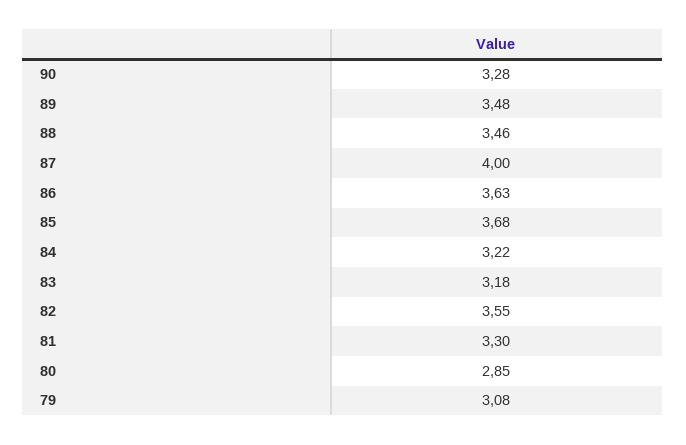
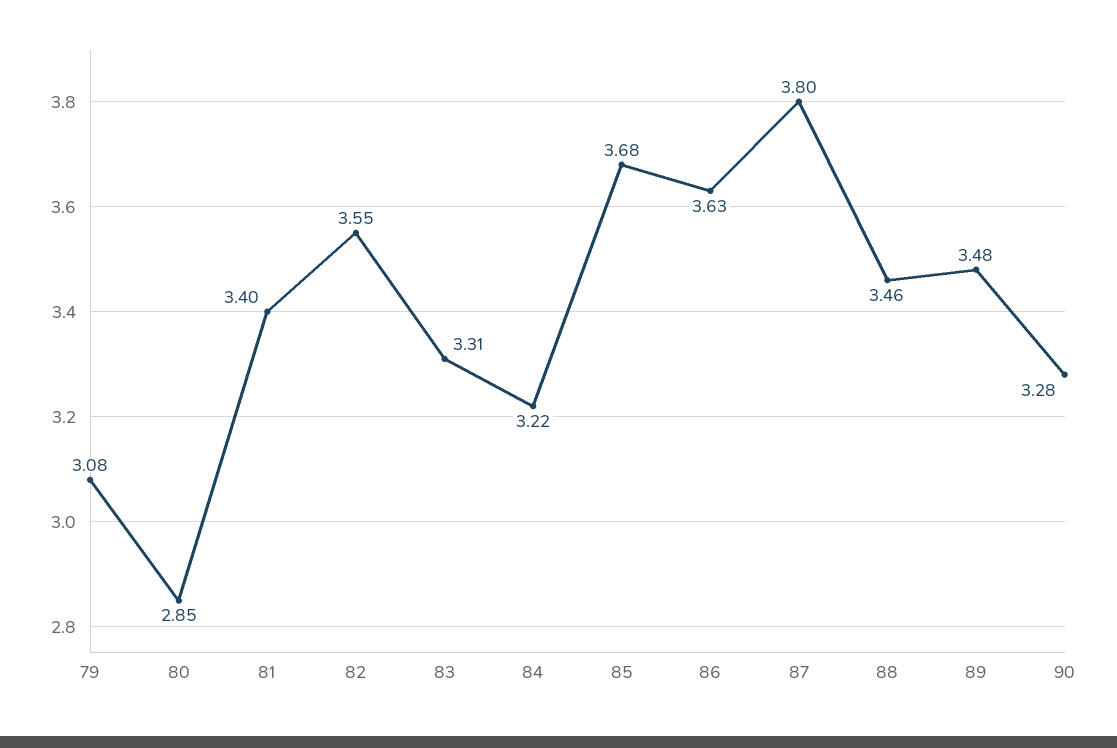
  {
    "90": 3.28,
    "89": 3.48,
    "88": 3.46,
-   "87": 4,
+   "87": 3.8,
    "86": 3.63,
    "85": 3.68,
    "84": 3.22,
-   "83": 3.18,
+   "83": 3.31,
    "82": 3.55,
-   "81": 3.3,
+   "81": 3.4,
    "80": 2.85,
    "79": 3.08
  }

